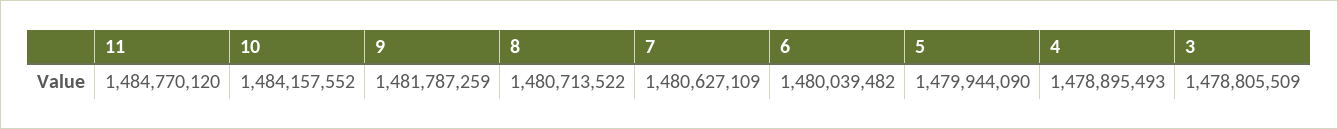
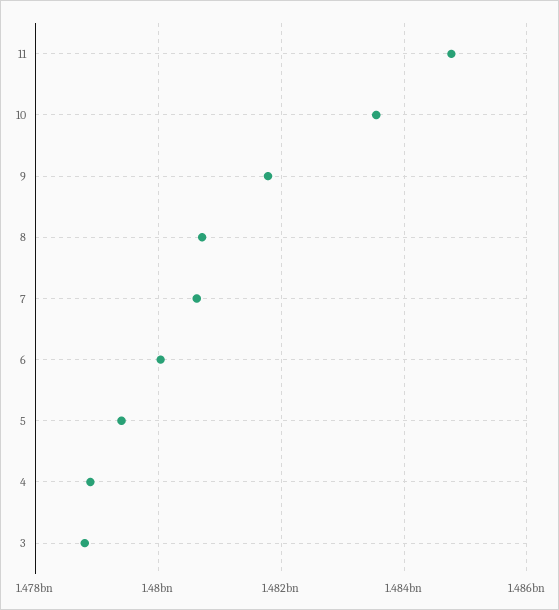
  {
    "11": 1484770120,
-   "10": 1484157552,
+   "10": 1483600000,
    "9": 1481787259,
    "8": 1480713522,
    "7": 1480627109,
    "6": 1480039482,
-   "5": 1479944090,
+   "5": 1479400000,
    "4": 1478895493,
    "3": 1478805509
  }

